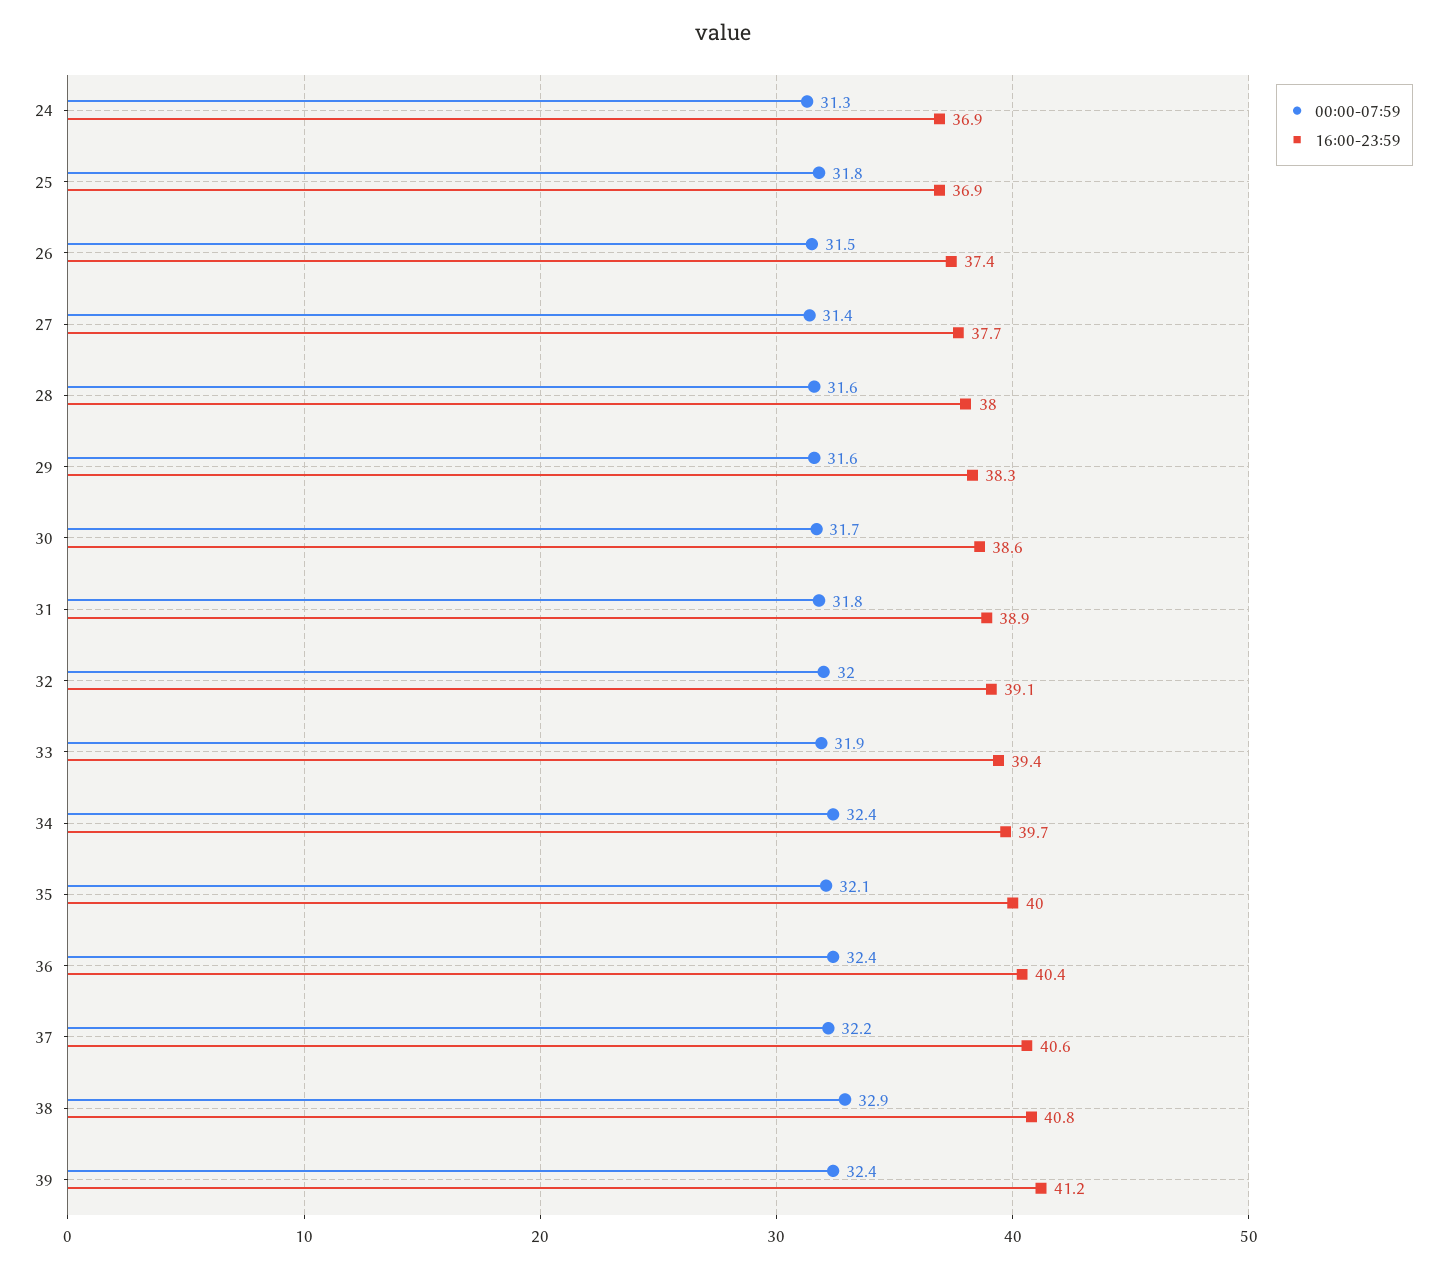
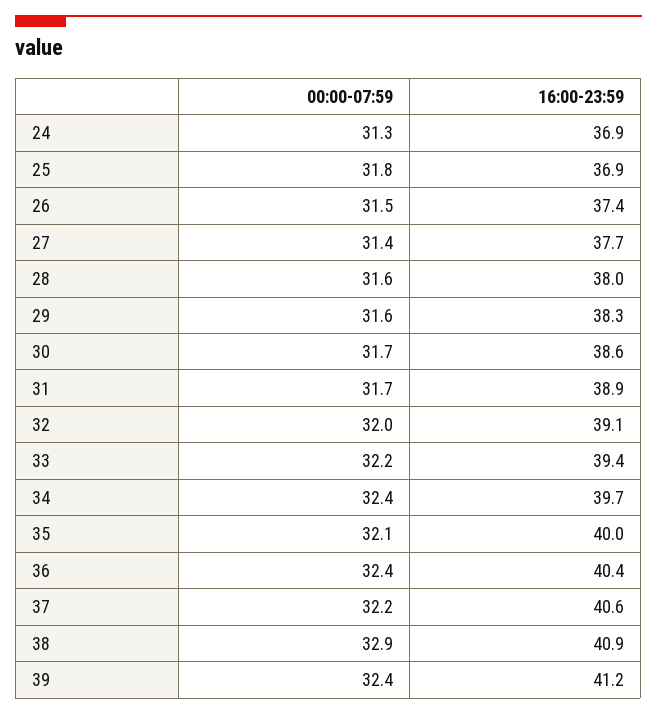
  {
    "00:00-07:59": {
      "24": 31.3,
      "25": 31.8,
      "26": 31.5,
      "27": 31.4,
      "28": 31.6,
      "29": 31.6,
      "30": 31.7,
-     "31": 31.8,
+     "31": 31.7,
      "32": 32,
-     "33": 31.9,
+     "33": 32.2,
      "34": 32.4,
      "35": 32.1,
      "36": 32.4,
      "37": 32.2,
      "38": 32.9,
      "39": 32.4
    },
    "16:00-23:59": {
      "24": 36.9,
      "25": 36.9,
      "26": 37.4,
      "27": 37.7,
      "28": 38,
      "29": 38.3,
      "30": 38.6,
      "31": 38.9,
      "32": 39.1,
      "33": 39.4,
      "34": 39.7,
      "35": 40,
      "36": 40.4,
      "37": 40.6,
-     "38": 40.8,
+     "38": 40.9,
      "39": 41.2
    }
  }

